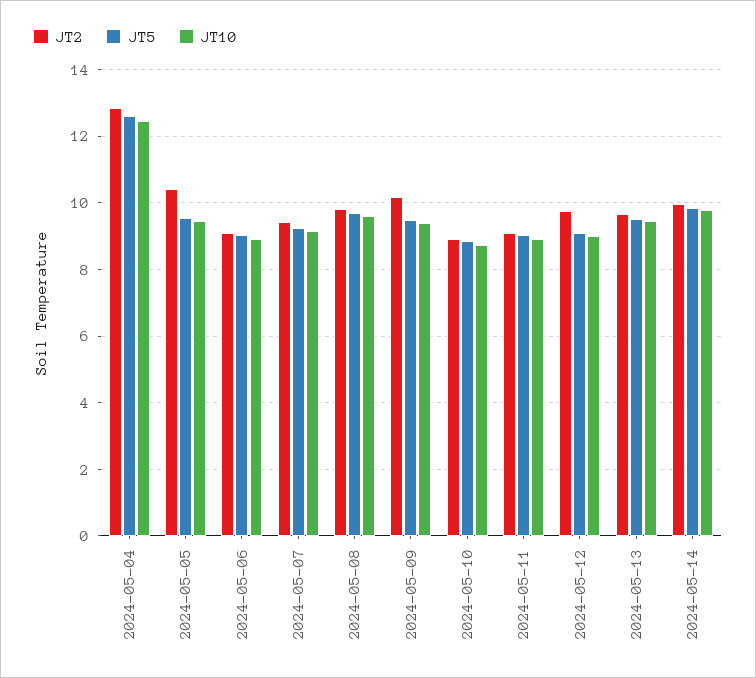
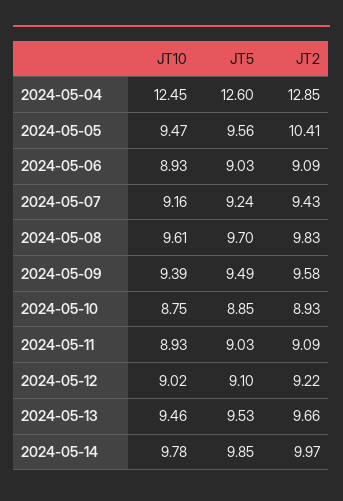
  {
    "JT2": {
      "2024-05-04": 12.85,
      "2024-05-05": 10.41,
      "2024-05-06": 9.09,
      "2024-05-07": 9.43,
      "2024-05-08": 9.83,
-     "2024-05-09": 10.2,
+     "2024-05-09": 9.58,
      "2024-05-10": 8.93,
      "2024-05-11": 9.09,
-     "2024-05-12": 9.8,
+     "2024-05-12": 9.22,
      "2024-05-13": 9.66,
      "2024-05-14": 9.97
    },
    "JT5": {
      "2024-05-04": 12.6,
      "2024-05-05": 9.56,
      "2024-05-06": 9.03,
      "2024-05-07": 9.24,
      "2024-05-08": 9.7,
      "2024-05-09": 9.49,
      "2024-05-10": 8.85,
      "2024-05-11": 9.03,
      "2024-05-12": 9.1,
      "2024-05-13": 9.53,
      "2024-05-14": 9.85
    },
    "JT10": {
      "2024-05-04": 12.45,
      "2024-05-05": 9.47,
      "2024-05-06": 8.93,
      "2024-05-07": 9.16,
      "2024-05-08": 9.61,
      "2024-05-09": 9.39,
      "2024-05-10": 8.75,
      "2024-05-11": 8.93,
      "2024-05-12": 9.02,
      "2024-05-13": 9.46,
      "2024-05-14": 9.78
    }
  }

